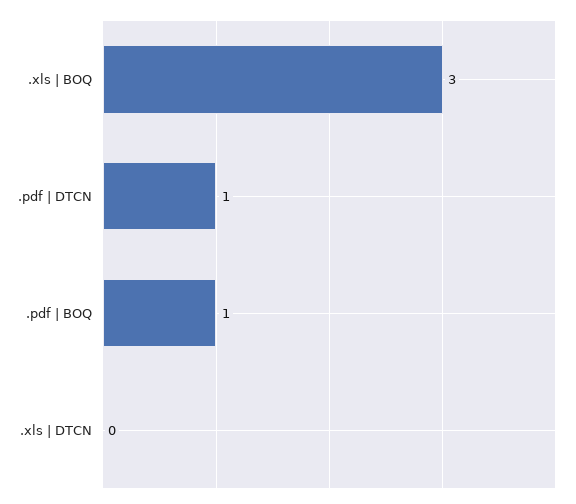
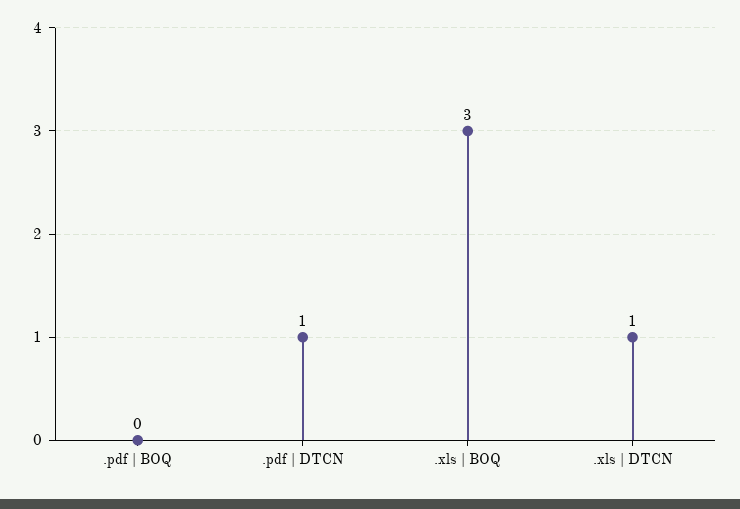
  {
    ".xls | BOQ": 3,
    ".pdf | DTCN": 1,
-   ".pdf | BOQ": 1,
+   ".pdf | BOQ": 0,
-   ".xls | DTCN": 0
+   ".xls | DTCN": 1
  }

